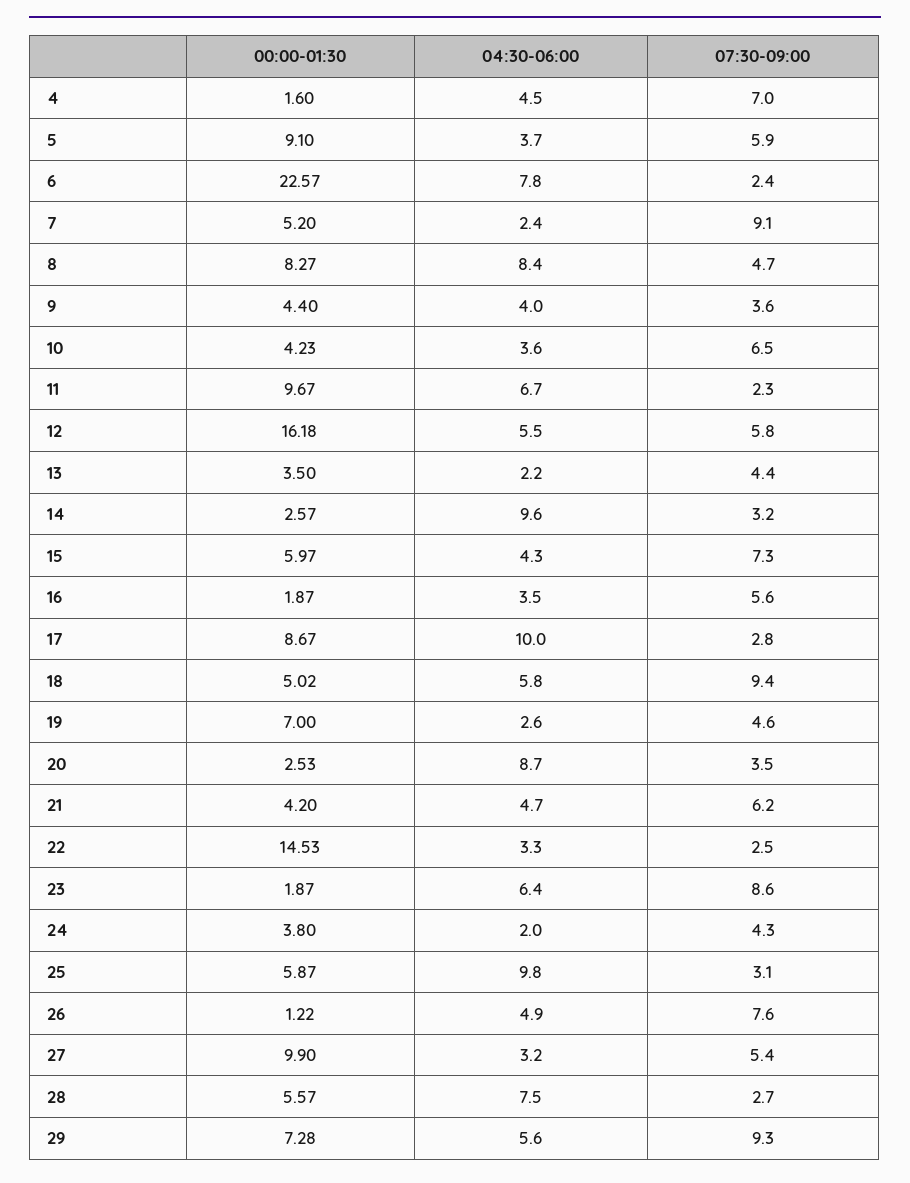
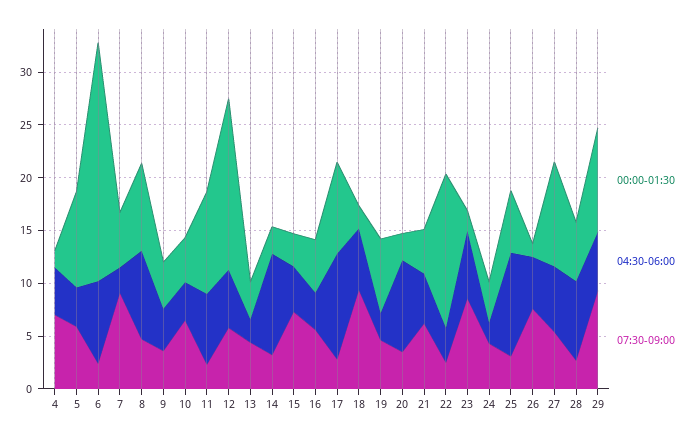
  {
    "00:00-01:30": {
      "4": 1.6,
      "5": 9.1,
      "6": 22.57,
      "7": 5.2,
      "8": 8.27,
      "9": 4.4,
      "10": 4.23,
      "11": 9.67,
      "12": 16.18,
      "13": 3.5,
      "14": 2.57,
-     "15": 5.97,
+     "15": 3,
-     "16": 1.87,
+     "16": 5,
      "17": 8.67,
-     "18": 5.02,
+     "18": 2,
      "19": 7,
      "20": 2.53,
      "21": 4.2,
      "22": 14.53,
      "23": 1.87,
      "24": 3.8,
      "25": 5.87,
      "26": 1.22,
      "27": 9.9,
      "28": 5.57,
-     "29": 7.28
+     "29": 10
    },
    "04:30-06:00": {
      "4": 4.5,
      "5": 3.7,
      "6": 7.8,
      "7": 2.4,
      "8": 8.4,
      "9": 4,
      "10": 3.6,
      "11": 6.7,
      "12": 5.5,
      "13": 2.2,
      "14": 9.6,
      "15": 4.3,
      "16": 3.5,
      "17": 10,
      "18": 5.8,
      "19": 2.6,
      "20": 8.7,
      "21": 4.7,
      "22": 3.3,
      "23": 6.4,
      "24": 2,
      "25": 9.8,
      "26": 4.9,
-     "27": 3.2,
+     "27": 6,
      "28": 7.5,
      "29": 5.6
    },
    "07:30-09:00": {
      "4": 7,
      "5": 5.9,
      "6": 2.4,
      "7": 9.1,
      "8": 4.7,
      "9": 3.6,
      "10": 6.5,
      "11": 2.3,
      "12": 5.8,
      "13": 4.4,
      "14": 3.2,
      "15": 7.3,
      "16": 5.6,
      "17": 2.8,
      "18": 9.4,
      "19": 4.6,
      "20": 3.5,
      "21": 6.2,
      "22": 2.5,
      "23": 8.6,
      "24": 4.3,
      "25": 3.1,
      "26": 7.6,
      "27": 5.4,
      "28": 2.7,
      "29": 9.3
    }
  }

